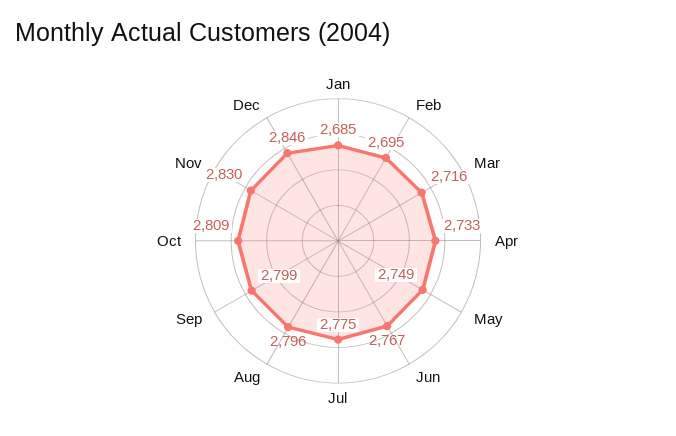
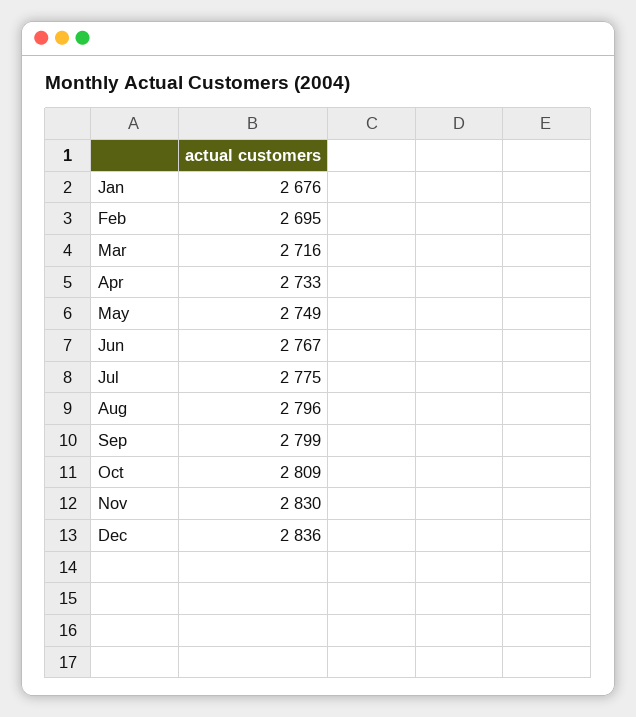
  {
-   "Jan": 2685,
+   "Jan": 2676,
    "Feb": 2695,
    "Mar": 2716,
    "Apr": 2733,
    "May": 2749,
    "Jun": 2767,
    "Jul": 2775,
    "Aug": 2796,
    "Sep": 2799,
    "Oct": 2809,
    "Nov": 2830,
-   "Dec": 2846
+   "Dec": 2836
  }

